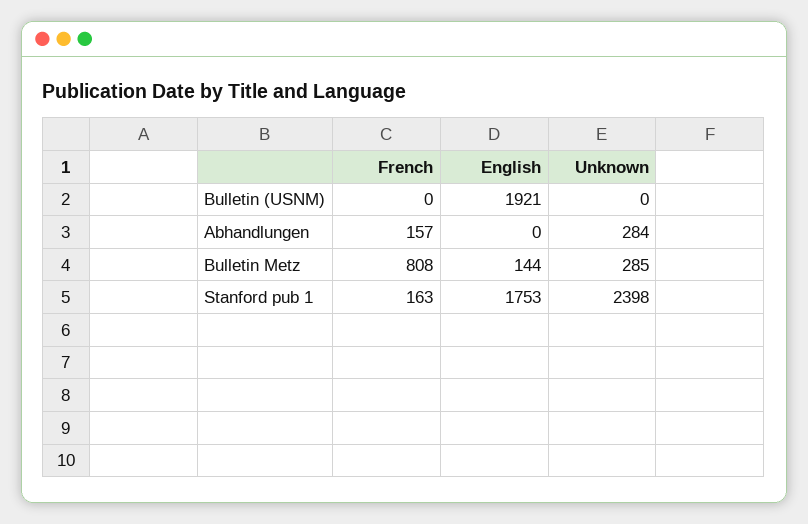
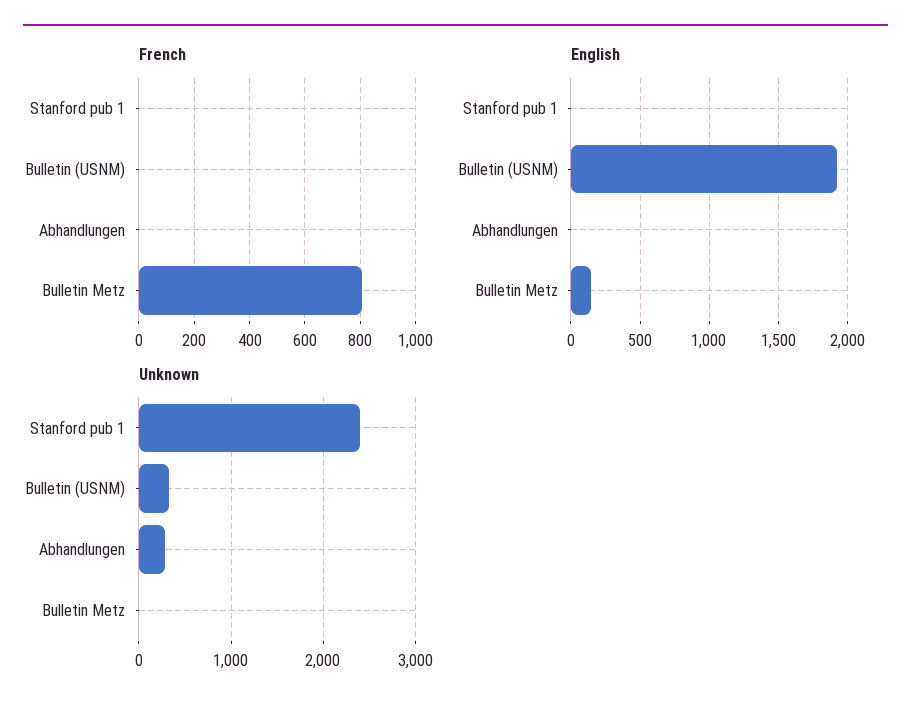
  {
    "French": {
      "Bulletin (USNM)": 0,
-     "Abhandlungen": 157,
+     "Abhandlungen": 0,
      "Bulletin Metz": 808,
-     "Stanford pub 1": 163
+     "Stanford pub 1": 0
    },
    "English": {
      "Bulletin (USNM)": 1921,
      "Abhandlungen": 0,
      "Bulletin Metz": 144,
-     "Stanford pub 1": 1753
+     "Stanford pub 1": 0
    },
    "Unknown": {
-     "Bulletin (USNM)": 0,
+     "Bulletin (USNM)": 300,
      "Abhandlungen": 284,
-     "Bulletin Metz": 285,
+     "Bulletin Metz": 0,
      "Stanford pub 1": 2398
    }
  }

